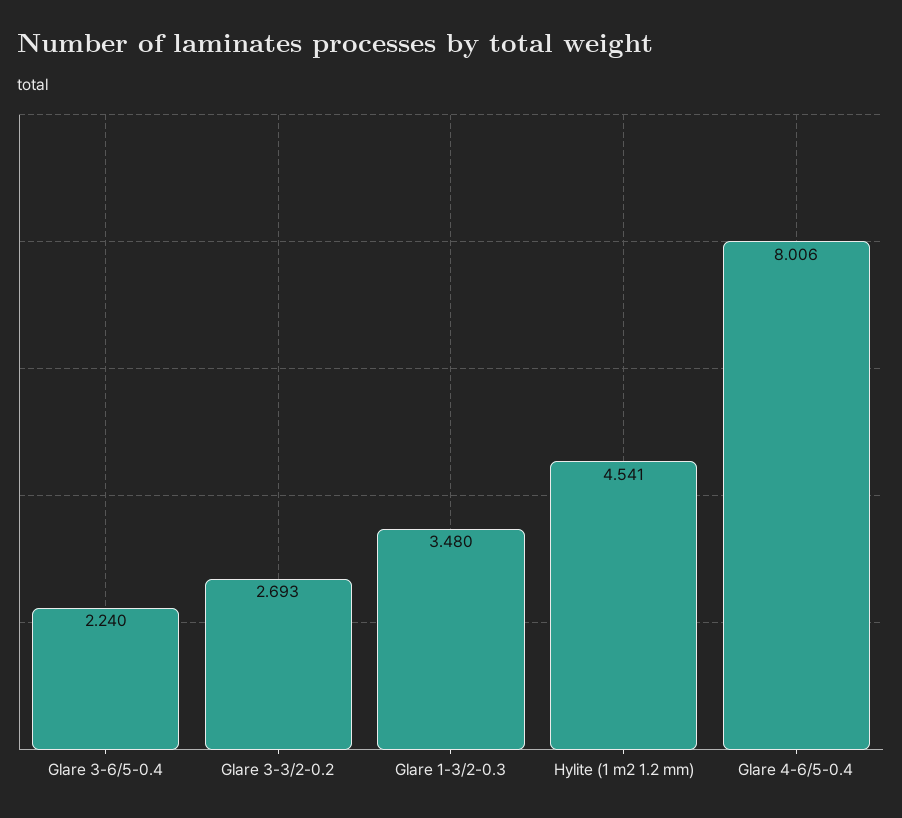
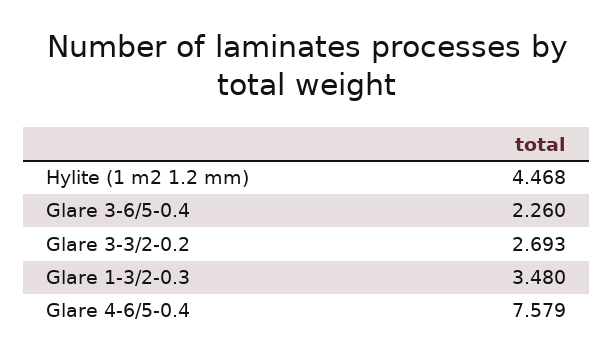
  {
-   "Glare 3-6/5-0.4": 2.24,
+   "Glare 3-6/5-0.4": 2.26,
    "Glare 3-3/2-0.2": 2.693,
    "Glare 1-3/2-0.3": 3.48,
-   "Hylite (1 m2 1.2 mm)": 4.541,
+   "Hylite (1 m2 1.2 mm)": 4.468,
-   "Glare 4-6/5-0.4": 8.006
+   "Glare 4-6/5-0.4": 7.579
  }

